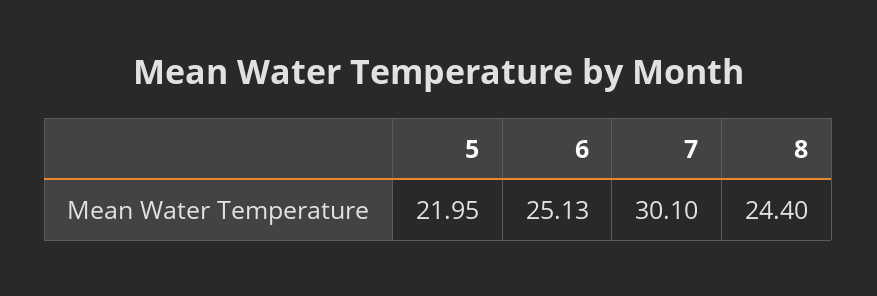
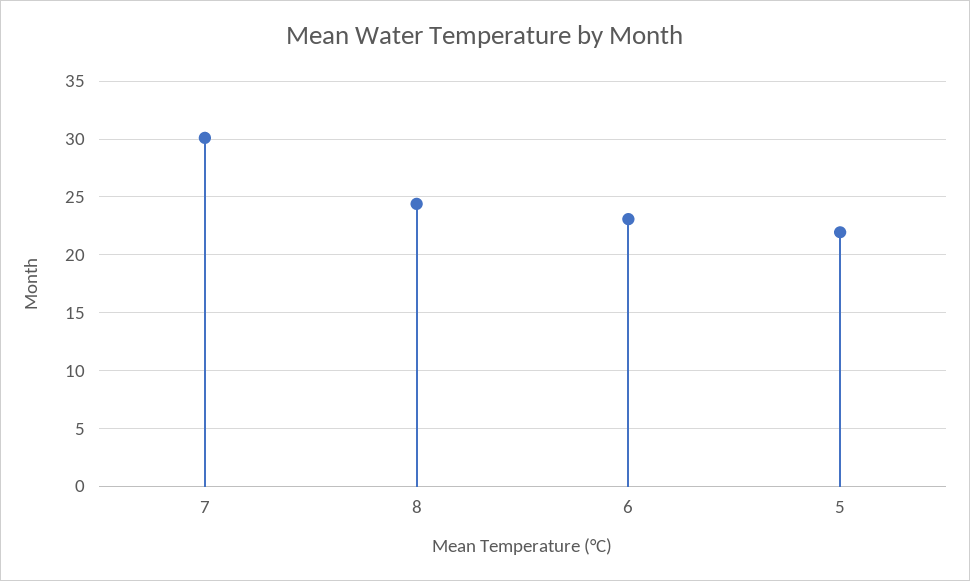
  {
    "5": 21.95,
-   "6": 25.13,
+   "6": 23,
    "7": 30.1,
    "8": 24.4
  }

